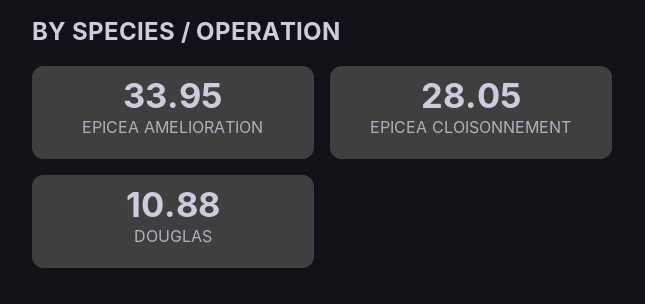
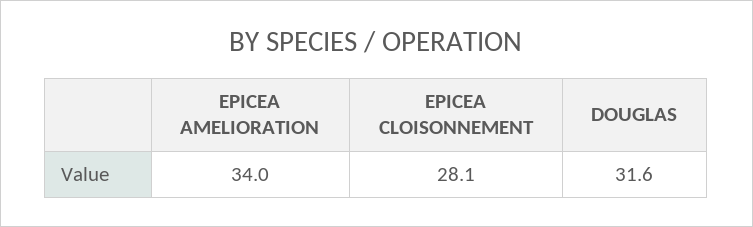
  {
    "EPICEA AMELIORATION": 33.95,
    "EPICEA CLOISONNEMENT": 28.05,
-   "DOUGLAS": 10.88
+   "DOUGLAS": 31.6
  }

